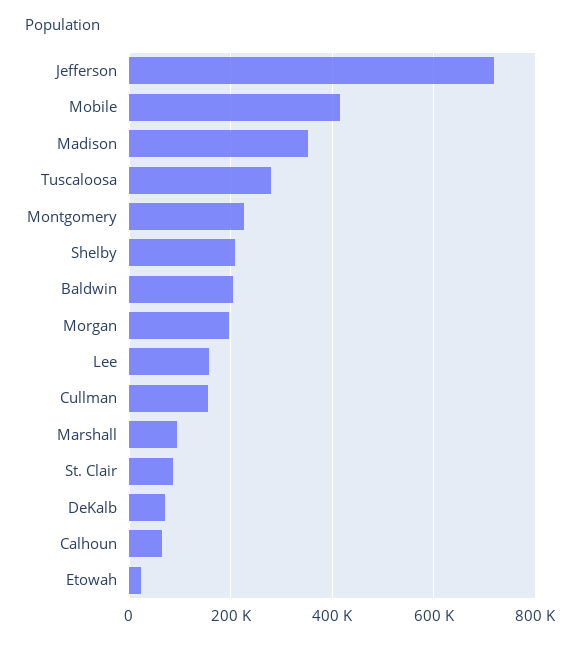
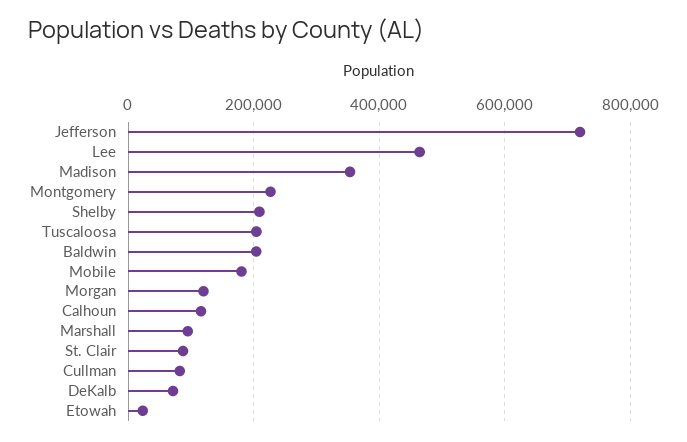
  {
    "Jefferson": 720000,
-   "Mobile": 420000,
+   "Mobile": 180000,
    "Madison": 360000,
-   "Tuscaloosa": 280000,
+   "Tuscaloosa": 200000,
    "Montgomery": 220000,
    "Shelby": 200000,
    "Baldwin": 200000,
-   "Morgan": 200000,
+   "Morgan": 120000,
-   "Lee": 160000,
+   "Lee": 460000,
-   "Cullman": 160000,
+   "Cullman": 80000,
    "Marshall": 100000,
    "St. Clair": 80000,
    "DeKalb": 80000,
-   "Calhoun": 60000,
+   "Calhoun": 120000,
    "Etowah": 20000
  }

